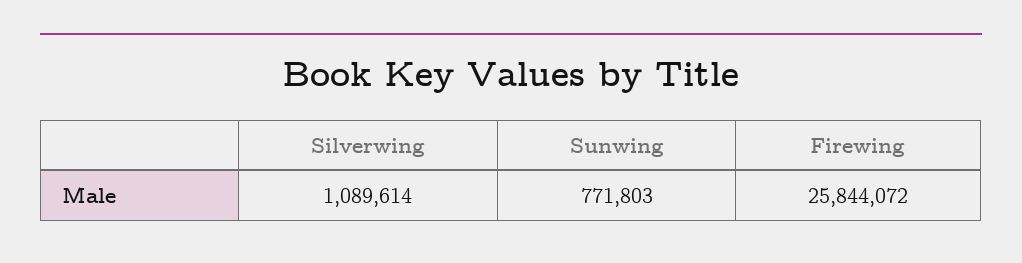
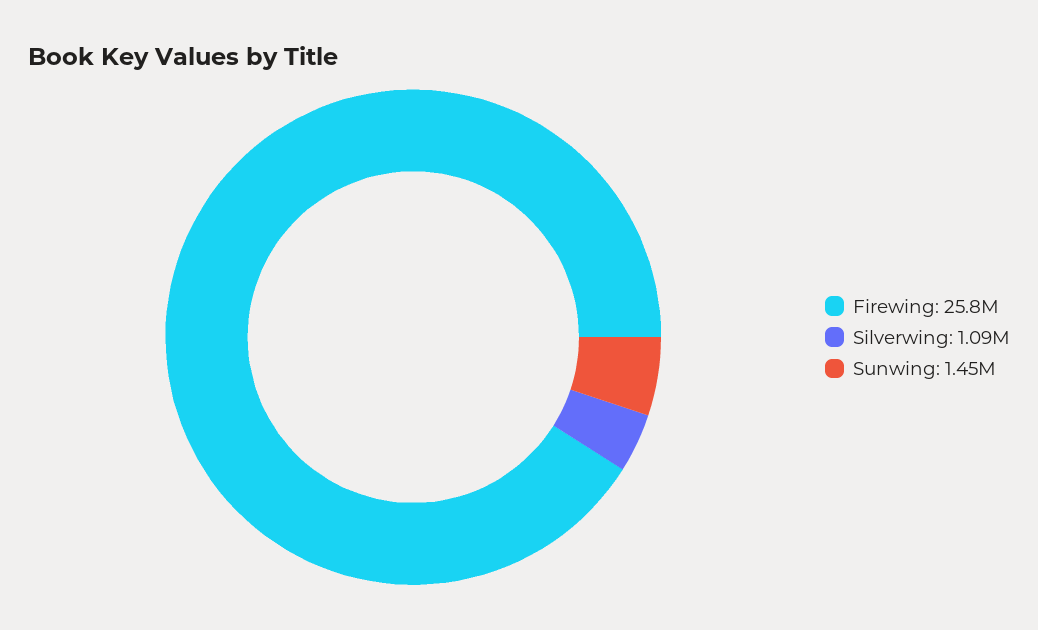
  {
    "Silverwing": 1089614,
-   "Sunwing": 771803,
+   "Sunwing": 1450000,
    "Firewing": 25844072
  }

